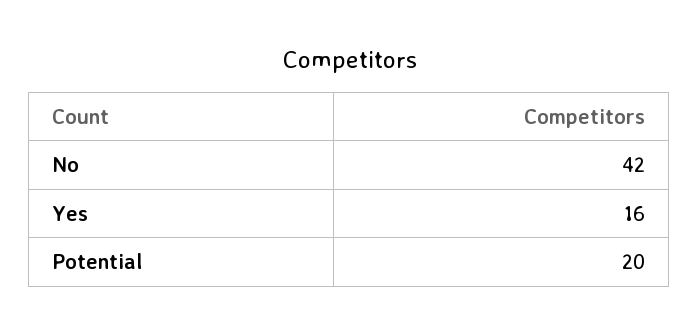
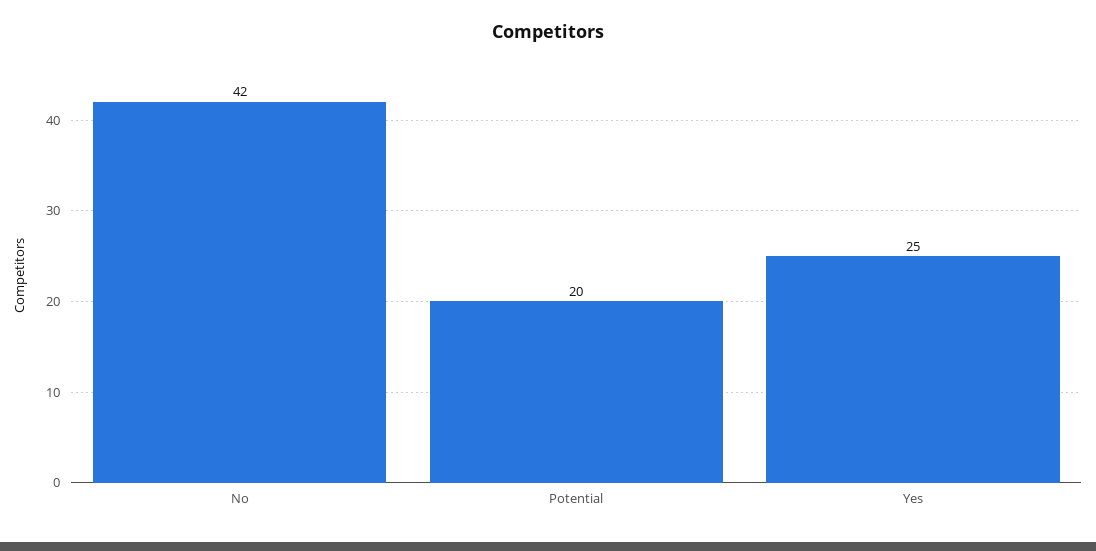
  {
    "No": 42,
-   "Yes": 16,
+   "Yes": 25,
    "Potential": 20
  }

